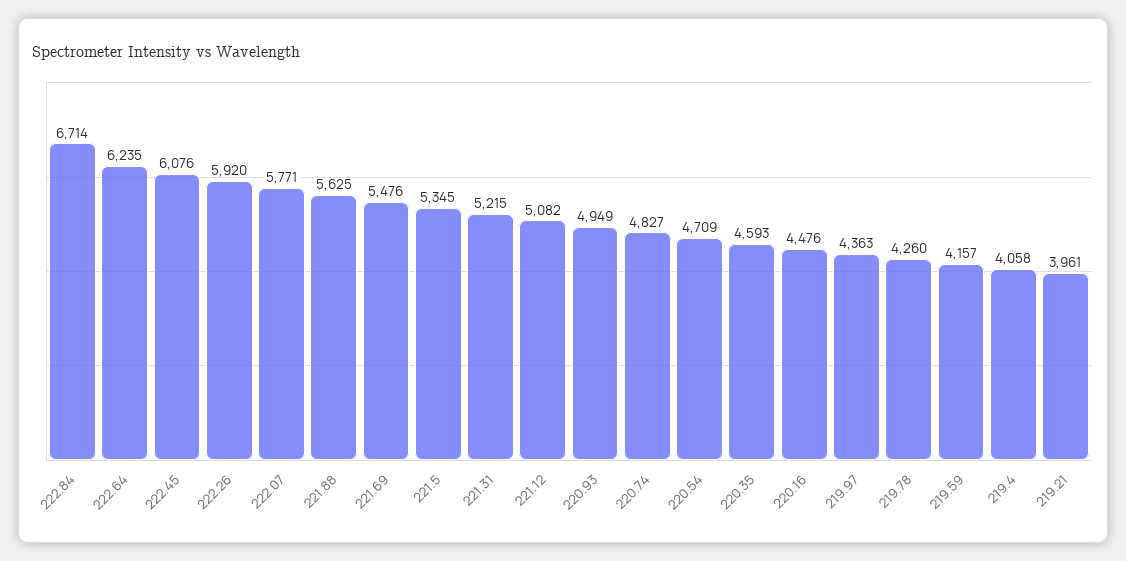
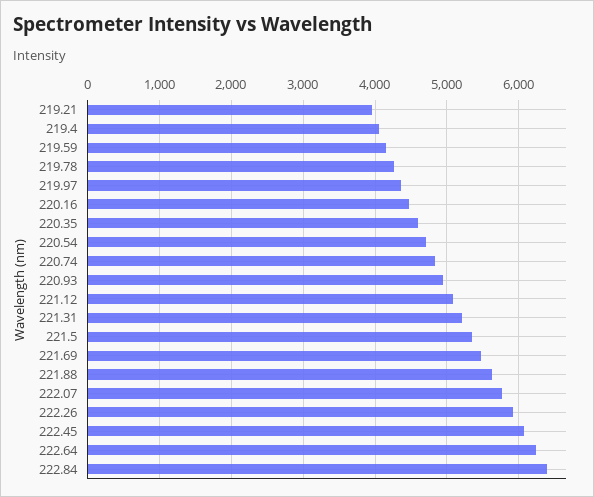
  {
-   "222.84": 6714,
+   "222.84": 6400,
    "222.64": 6235,
    "222.45": 6076,
    "222.26": 5920,
    "222.07": 5771,
    "221.88": 5625,
    "221.69": 5476,
    "221.5": 5345,
    "221.31": 5215,
    "221.12": 5082,
    "220.93": 4949,
    "220.74": 4827,
    "220.54": 4709,
    "220.35": 4593,
    "220.16": 4476,
    "219.97": 4363,
    "219.78": 4260,
    "219.59": 4157,
    "219.4": 4058,
    "219.21": 3961
  }

